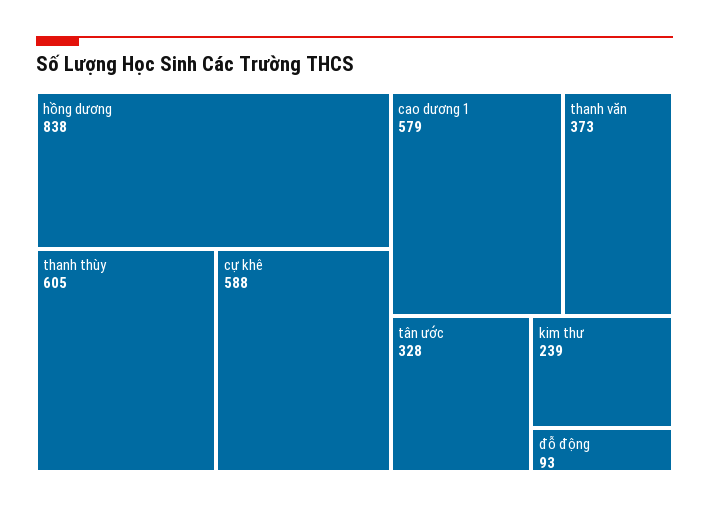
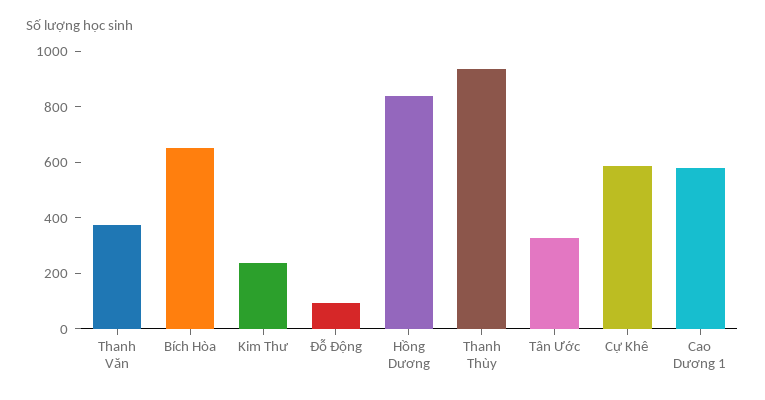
  {
    "hồng dương": 838,
-   "thanh thùy": 605,
+   "thanh thùy": 950,
    "cự khê": 588,
    "cao dương 1": 579,
    "thanh văn": 373,
    "tân ước": 328,
    "kim thư": 239,
-   "đỗ động": 93
+   "đỗ động": 93,
+   "Bích Hòa": 650
  }

